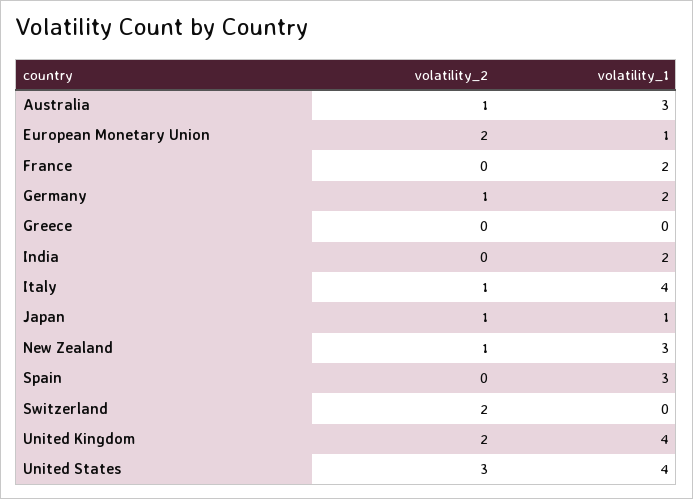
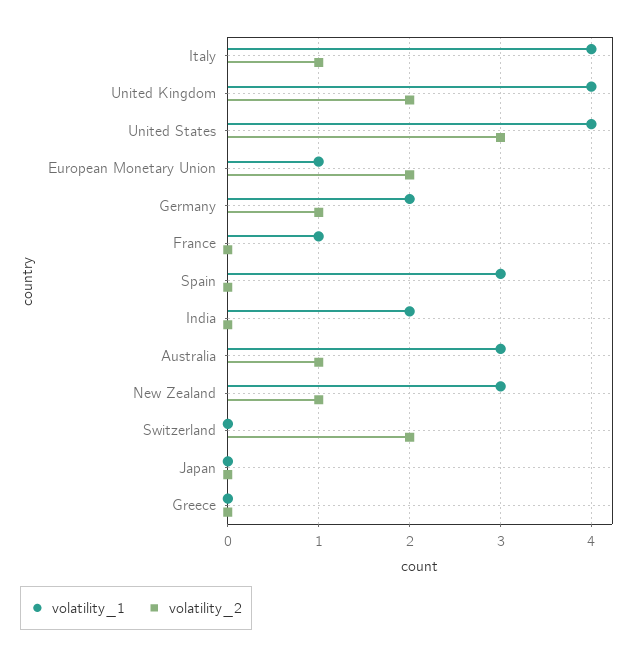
  {
    "volatility_2": {
      "Australia": 1,
      "European Monetary Union": 2,
      "France": 0,
      "Germany": 1,
      "Greece": 0,
      "India": 0,
      "Italy": 1,
-     "Japan": 1,
+     "Japan": 0,
      "New Zealand": 1,
      "Spain": 0,
      "Switzerland": 2,
      "United Kingdom": 2,
      "United States": 3
    },
    "volatility_1": {
      "Australia": 3,
      "European Monetary Union": 1,
-     "France": 2,
+     "France": 1,
      "Germany": 2,
      "Greece": 0,
      "India": 2,
      "Italy": 4,
-     "Japan": 1,
+     "Japan": 0,
      "New Zealand": 3,
      "Spain": 3,
      "Switzerland": 0,
      "United Kingdom": 4,
      "United States": 4
    }
  }

